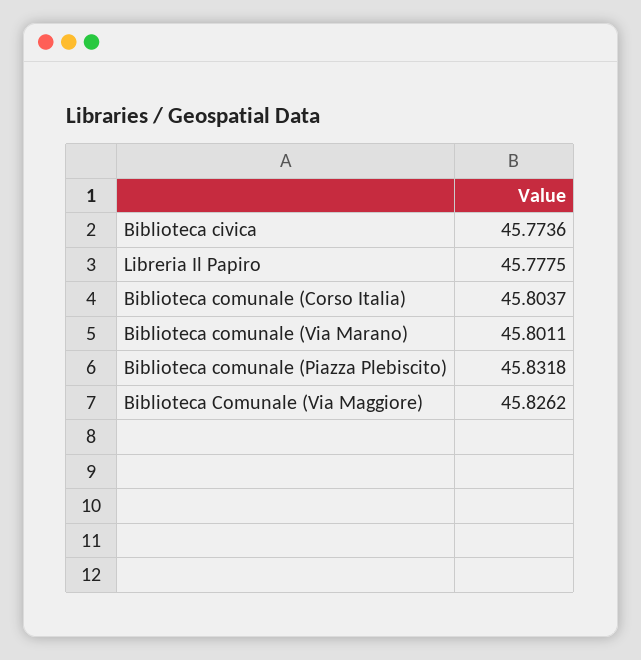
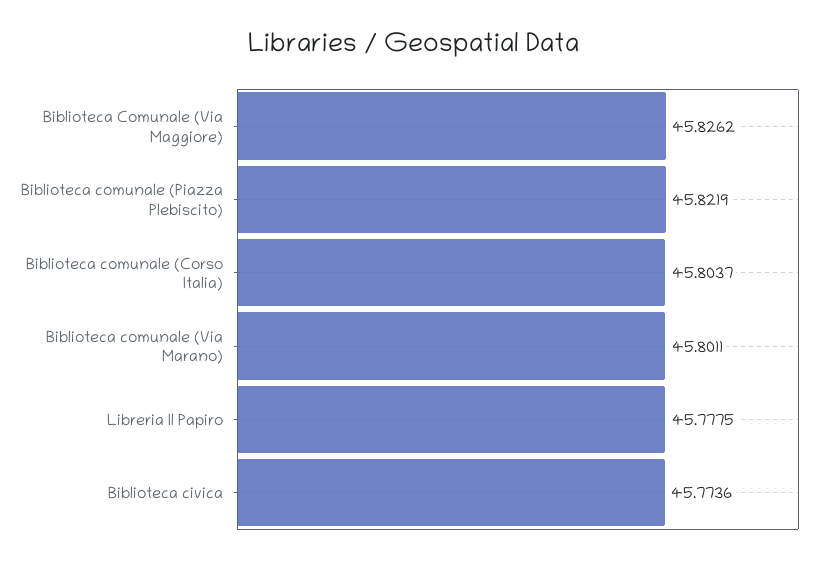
  {
    "Biblioteca civica": 45.7736,
    "Libreria Il Papiro": 45.7775,
    "Biblioteca comunale (Corso Italia)": 45.8037,
    "Biblioteca comunale (Via Marano)": 45.8011,
-   "Biblioteca comunale (Piazza Plebiscito)": 45.8318,
+   "Biblioteca comunale (Piazza Plebiscito)": 45.8219,
    "Biblioteca Comunale (Via Maggiore)": 45.8262
  }

